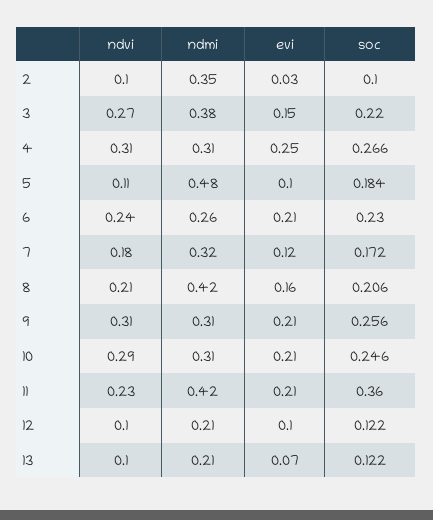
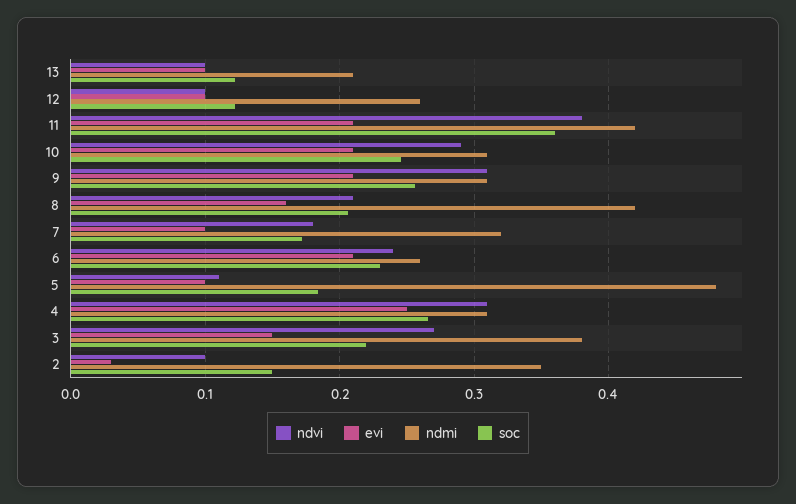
  {
    "ndvi": {
      "2": 0.1,
      "3": 0.27,
      "4": 0.31,
      "5": 0.11,
      "6": 0.24,
      "7": 0.18,
      "8": 0.21,
      "9": 0.31,
      "10": 0.29,
-     "11": 0.23,
+     "11": 0.38,
      "12": 0.1,
      "13": 0.1
    },
    "ndmi": {
      "2": 0.35,
      "3": 0.38,
      "4": 0.31,
      "5": 0.48,
      "6": 0.26,
      "7": 0.32,
      "8": 0.42,
      "9": 0.31,
      "10": 0.31,
      "11": 0.42,
-     "12": 0.21,
+     "12": 0.26,
      "13": 0.21
    },
    "evi": {
      "2": 0.03,
      "3": 0.15,
      "4": 0.25,
      "5": 0.1,
      "6": 0.21,
-     "7": 0.12,
+     "7": 0.1,
      "8": 0.16,
      "9": 0.21,
      "10": 0.21,
      "11": 0.21,
      "12": 0.1,
-     "13": 0.07
+     "13": 0.1
    },
    "soc": {
-     "2": 0.1,
+     "2": 0.15,
      "3": 0.22,
      "4": 0.266,
      "5": 0.184,
      "6": 0.23,
      "7": 0.172,
      "8": 0.206,
      "9": 0.256,
      "10": 0.246,
      "11": 0.36,
      "12": 0.122,
      "13": 0.122
    }
  }

